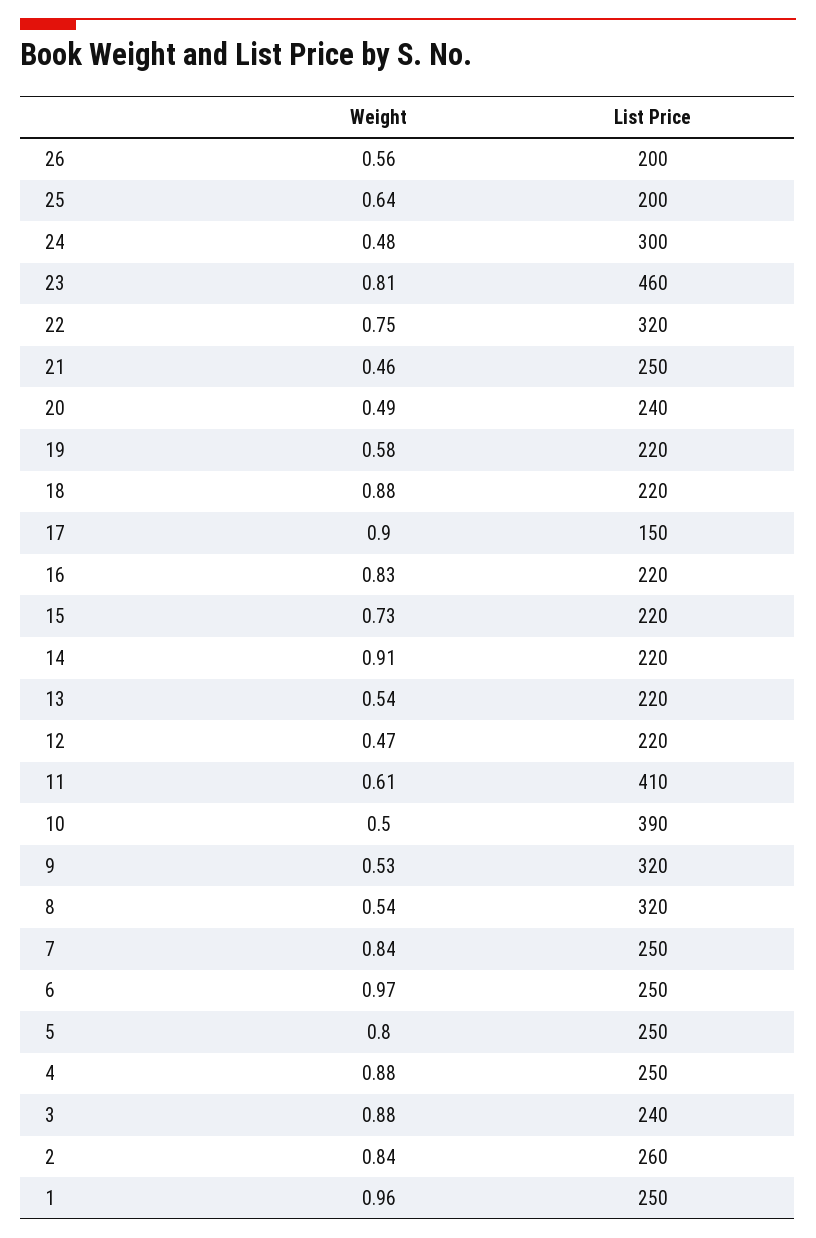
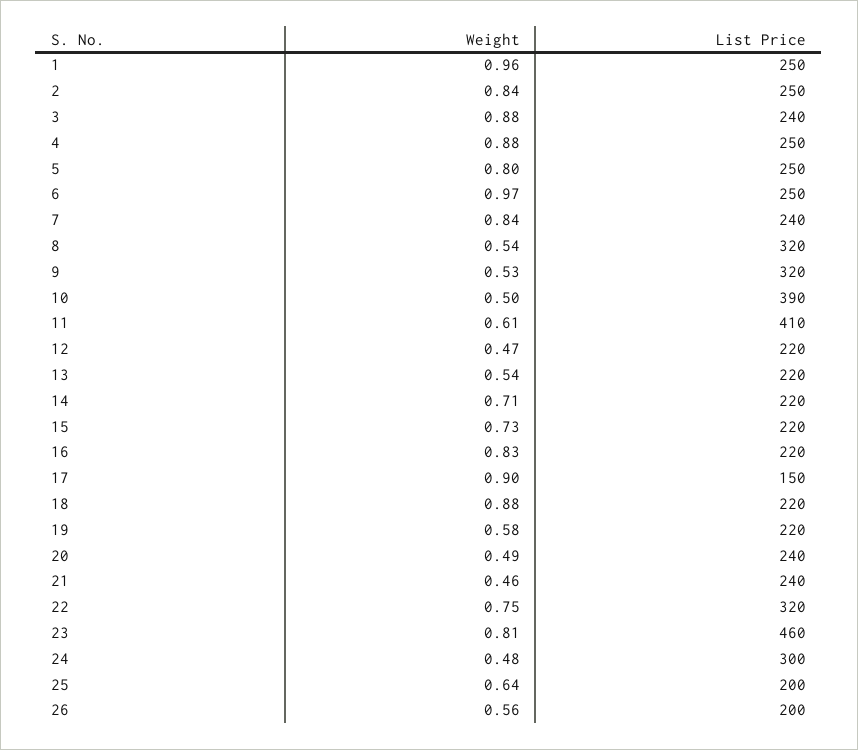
  {
    "Weight": {
      "26": 0.56,
      "25": 0.64,
      "24": 0.48,
      "23": 0.81,
      "22": 0.75,
      "21": 0.46,
      "20": 0.49,
      "19": 0.58,
      "18": 0.88,
      "17": 0.9,
      "16": 0.83,
      "15": 0.73,
-     "14": 0.91,
+     "14": 0.71,
      "13": 0.54,
      "12": 0.47,
      "11": 0.61,
      "10": 0.5,
      "9": 0.53,
      "8": 0.54,
      "7": 0.84,
      "6": 0.97,
      "5": 0.8,
      "4": 0.88,
      "3": 0.88,
      "2": 0.84,
      "1": 0.96
    },
    "List Price": {
      "26": 200,
      "25": 200,
      "24": 300,
      "23": 460,
      "22": 320,
-     "21": 250,
+     "21": 240,
      "20": 240,
      "19": 220,
      "18": 220,
      "17": 150,
      "16": 220,
      "15": 220,
      "14": 220,
      "13": 220,
      "12": 220,
      "11": 410,
      "10": 390,
      "9": 320,
      "8": 320,
-     "7": 250,
+     "7": 240,
      "6": 250,
      "5": 250,
      "4": 250,
      "3": 240,
-     "2": 260,
+     "2": 250,
      "1": 250
    }
  }

